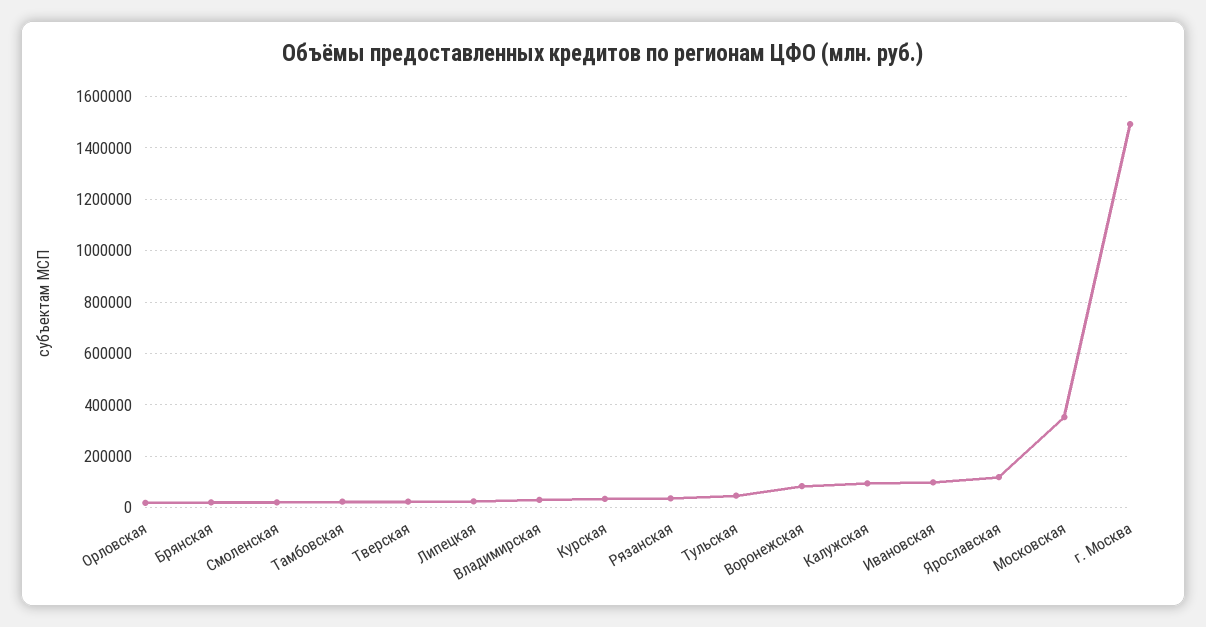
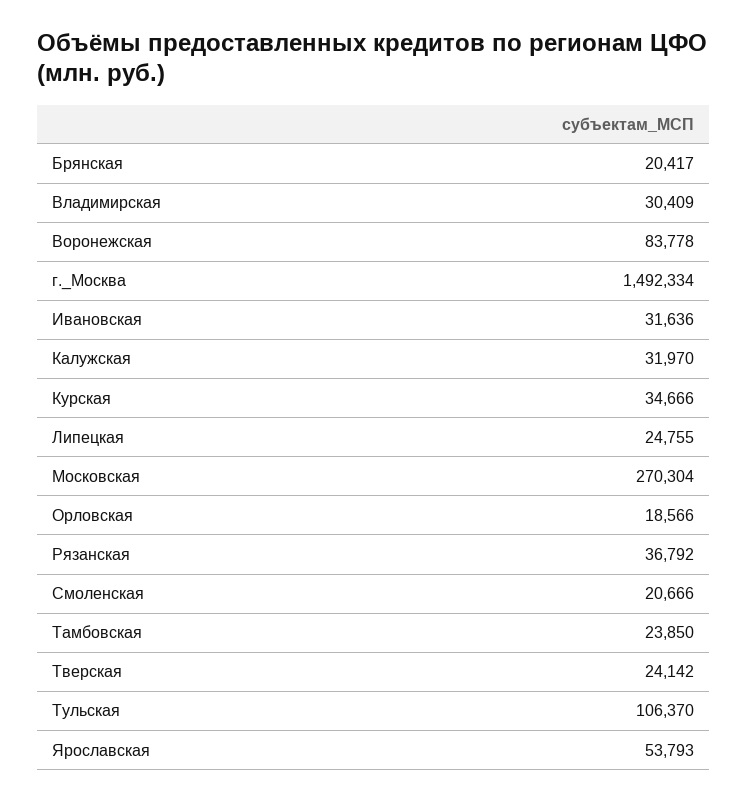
  {
    "Орловская": 18566,
    "Брянская": 20417,
    "Смоленская": 20666,
    "Тамбовская": 23850,
    "Тверская": 24142,
    "Липецкая": 24755,
    "Владимирская": 30409,
    "Курская": 34666,
    "Рязанская": 36792,
-   "Тульская": 50000,
+   "Тульская": 106370,
    "Воронежская": 83778,
-   "Калужская": 100000,
+   "Калужская": 31970,
-   "Ивановская": 100000,
+   "Ивановская": 31636,
-   "Ярославская": 125000,
+   "Ярославская": 53793,
-   "Московская": 350000,
+   "Московская": 270304,
    "г. Москва": 1492334
  }

